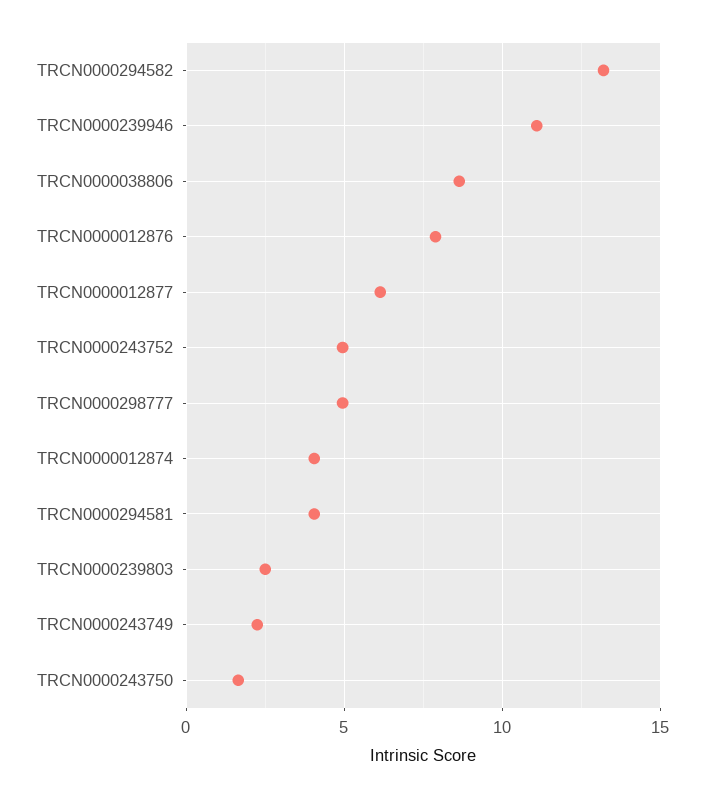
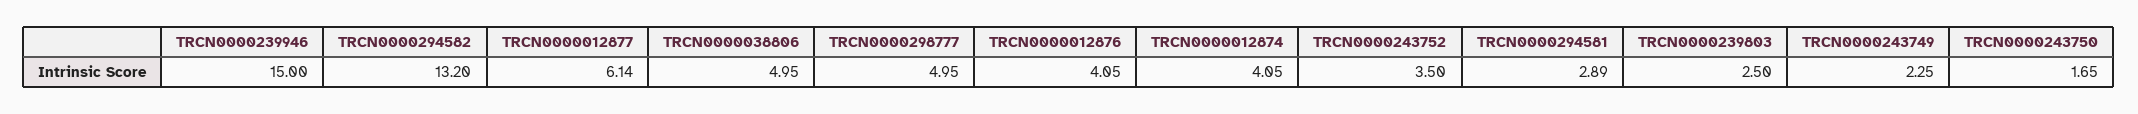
  {
    "TRCN0000294582": 13.2,
-   "TRCN0000239946": 11,
+   "TRCN0000239946": 15,
-   "TRCN0000038806": 8.5,
+   "TRCN0000038806": 4.95,
-   "TRCN0000012876": 8,
+   "TRCN0000012876": 4.05,
    "TRCN0000012877": 6.14,
-   "TRCN0000243752": 5,
+   "TRCN0000243752": 3.5,
    "TRCN0000298777": 4.95,
    "TRCN0000012874": 4.05,
-   "TRCN0000294581": 4,
+   "TRCN0000294581": 2.89,
    "TRCN0000239803": 2.5,
    "TRCN0000243749": 2.25,
    "TRCN0000243750": 1.65
  }

